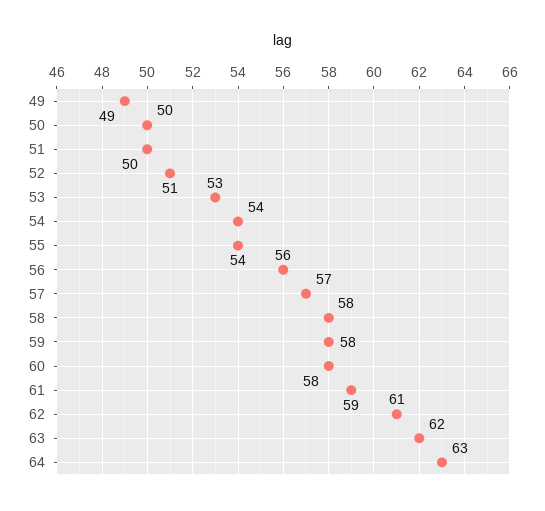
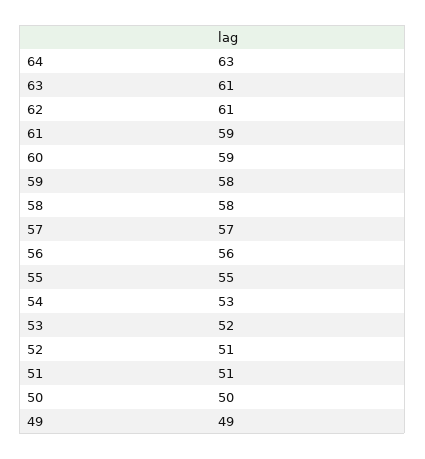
  {
    "49": 49,
    "50": 50,
-   "51": 50,
+   "51": 51,
    "52": 51,
-   "53": 53,
+   "53": 52,
-   "54": 54,
+   "54": 53,
-   "55": 54,
+   "55": 55,
    "56": 56,
    "57": 57,
    "58": 58,
    "59": 58,
-   "60": 58,
+   "60": 59,
    "61": 59,
    "62": 61,
-   "63": 62,
+   "63": 61,
    "64": 63
  }

